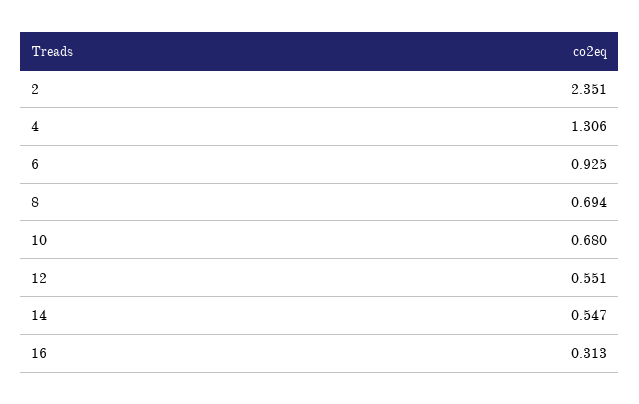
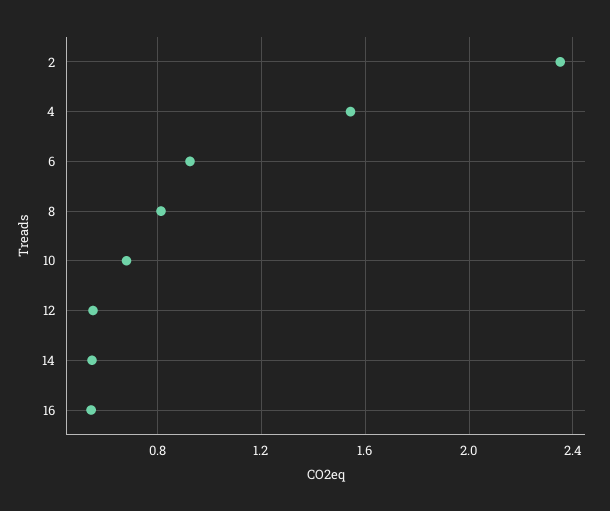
  {
    "2": 2.351,
-   "4": 1.306,
+   "4": 1.55,
    "6": 0.925,
-   "8": 0.694,
+   "8": 0.8,
    "10": 0.68,
    "12": 0.551,
    "14": 0.547,
-   "16": 0.313
+   "16": 0.55
  }

